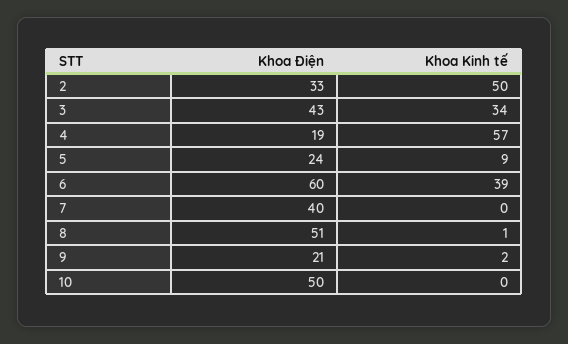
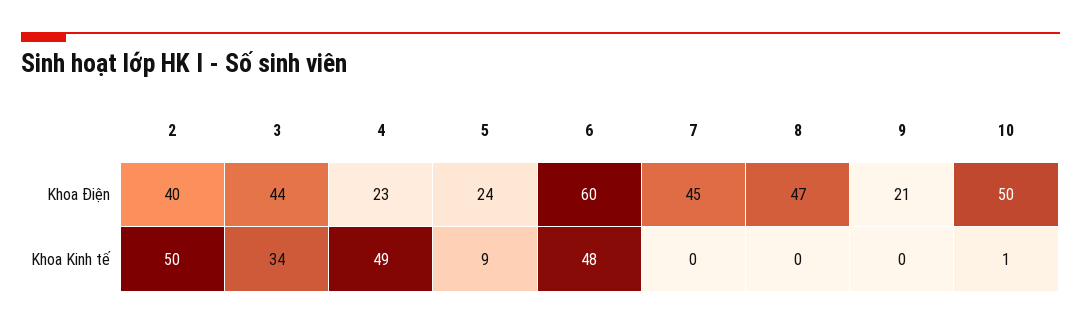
  {
    "Khoa Điện": {
-     "2": 33,
+     "2": 40,
-     "3": 43,
+     "3": 44,
-     "4": 19,
+     "4": 23,
      "5": 24,
      "6": 60,
-     "7": 40,
+     "7": 45,
-     "8": 51,
+     "8": 47,
      "9": 21,
      "10": 50
    },
    "Khoa Kinh tế": {
      "2": 50,
      "3": 34,
-     "4": 57,
+     "4": 49,
      "5": 9,
-     "6": 39,
+     "6": 48,
      "7": 0,
-     "8": 1,
+     "8": 0,
-     "9": 2,
+     "9": 0,
-     "10": 0
+     "10": 1
    }
  }

